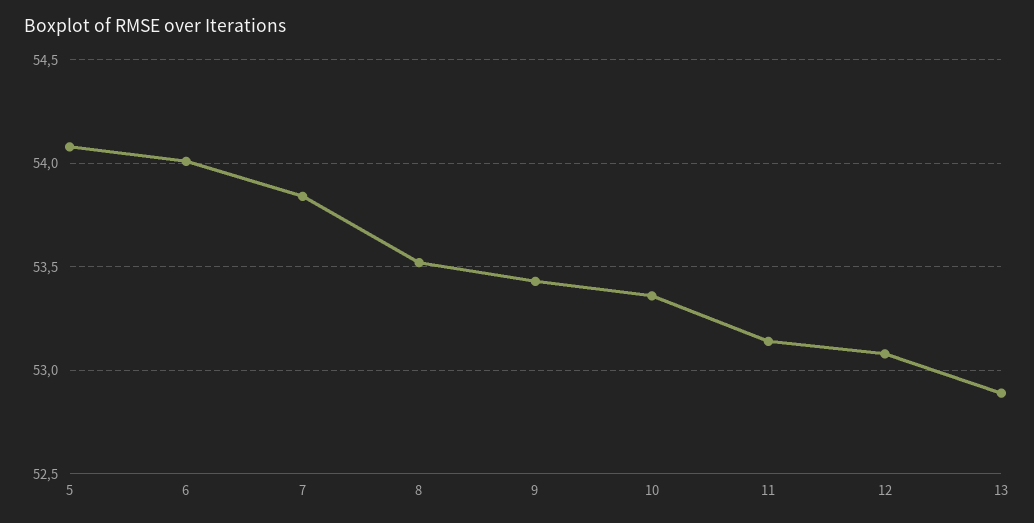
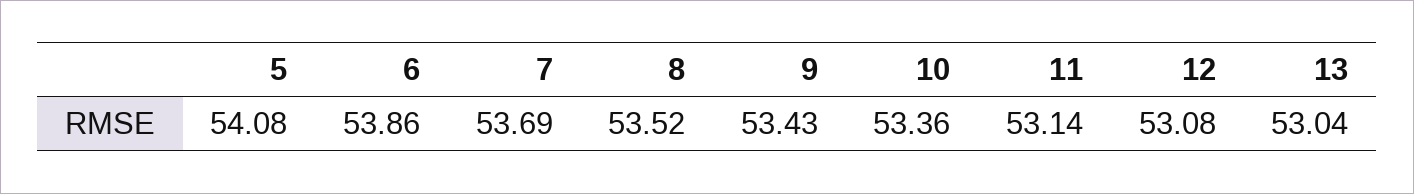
  {
    "5": 54.08,
-   "6": 54,
+   "6": 53.86,
-   "7": 53.85,
+   "7": 53.69,
    "8": 53.52,
    "9": 53.43,
    "10": 53.36,
    "11": 53.14,
    "12": 53.08,
-   "13": 52.9
+   "13": 53.04
  }

